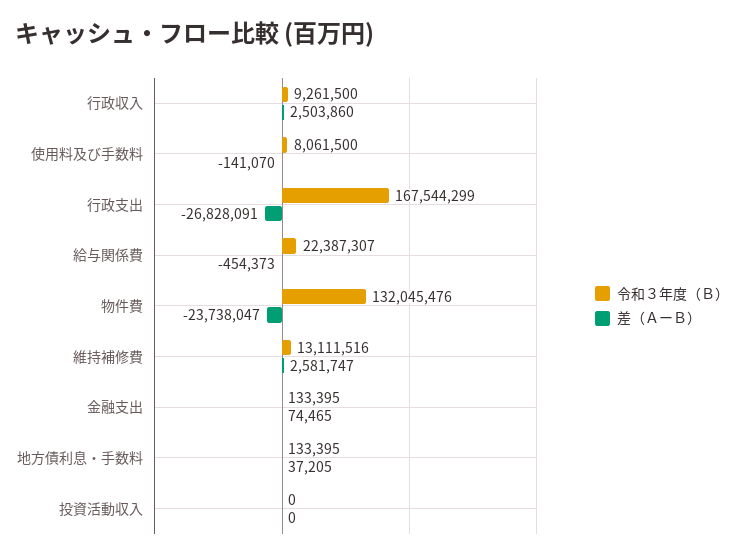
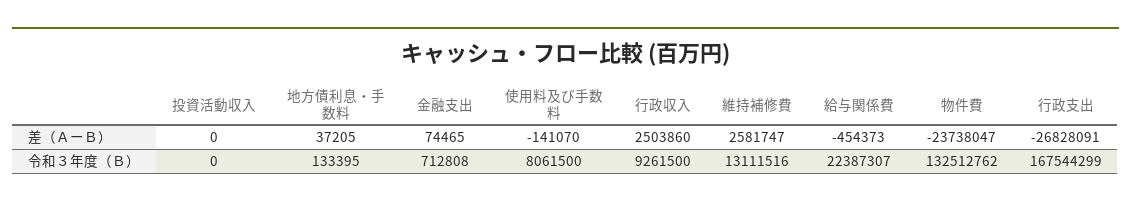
  {
    "令和３年度（Ｂ）": {
      "行政収入": 9261500,
      "使用料及び手数料": 8061500,
      "行政支出": 167544299,
      "給与関係費": 22387307,
-     "物件費": 132045476,
+     "物件費": 132512762,
      "維持補修費": 13111516,
-     "金融支出": 133395,
+     "金融支出": 712808,
      "地方債利息・手数料": 133395,
      "投資活動収入": 0
    },
    "差（ＡーＢ）": {
      "行政収入": 2503860,
      "使用料及び手数料": -141070,
      "行政支出": -26828091,
      "給与関係費": -454373,
      "物件費": -23738047,
      "維持補修費": 2581747,
      "金融支出": 74465,
      "地方債利息・手数料": 37205,
      "投資活動収入": 0
    }
  }

